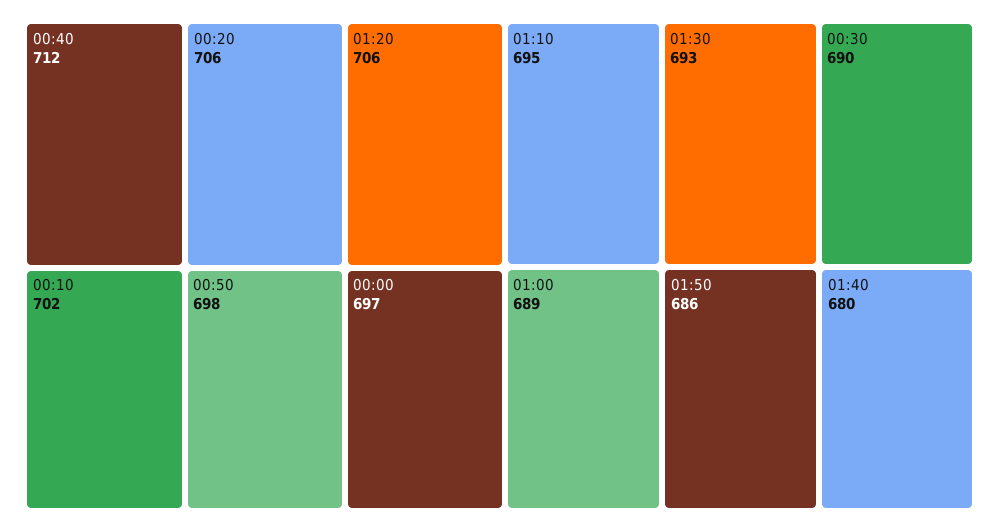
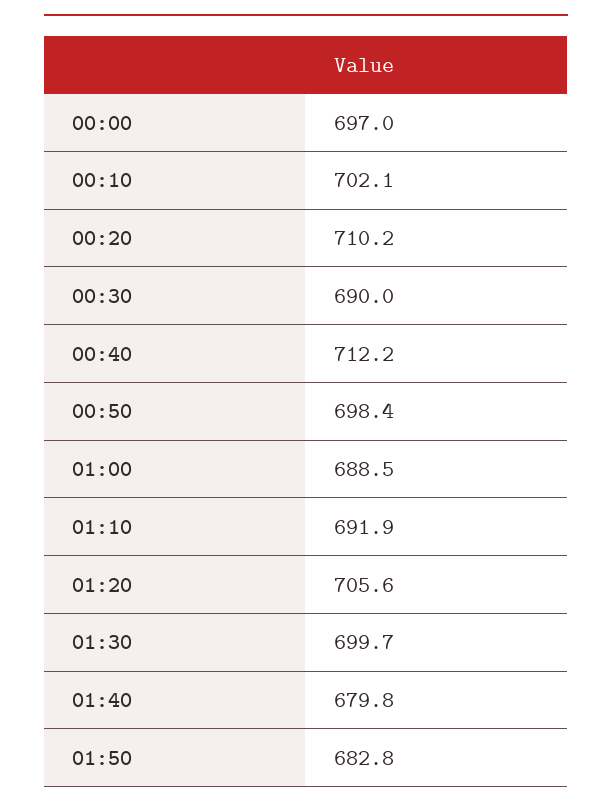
  {
    "00:40": 712.2,
-   "00:20": 706,
+   "00:20": 710.2,
    "01:20": 705.6,
    "00:10": 702.1,
    "00:50": 698.4,
    "00:00": 697,
-   "01:10": 695,
+   "01:10": 691.9,
-   "01:30": 693,
+   "01:30": 699.7,
    "00:30": 690,
    "01:00": 688.5,
-   "01:50": 686,
+   "01:50": 682.8,
    "01:40": 679.8
  }

